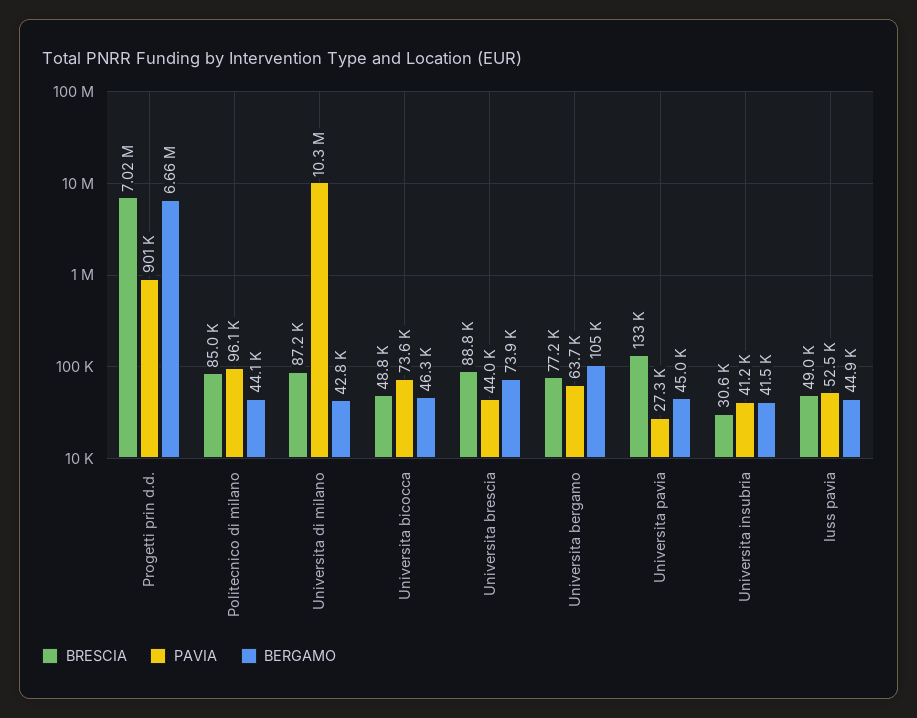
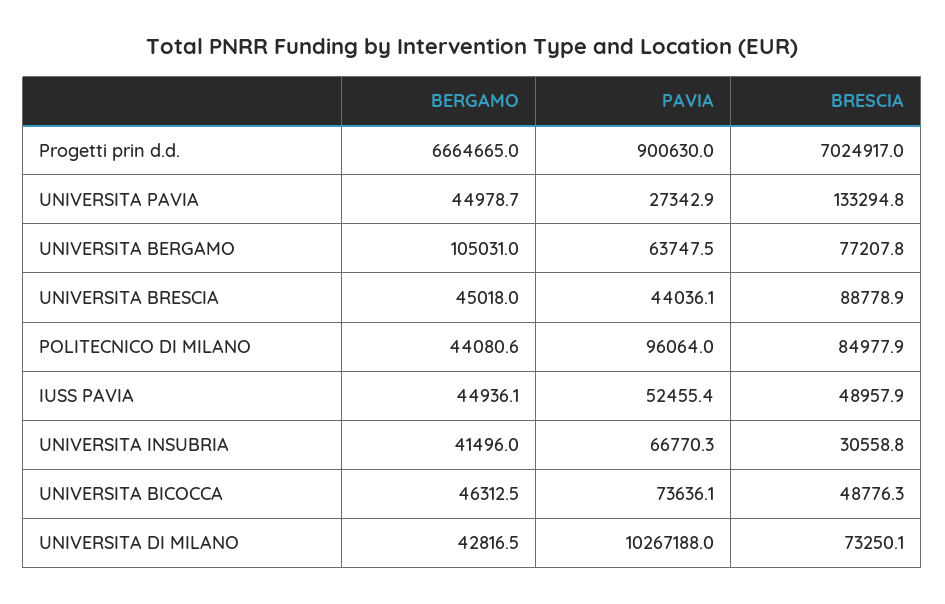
  {
    "BRESCIA": {
      "Progetti prin d.d.": 7024917,
      "Politecnico di milano": 84977.9,
-     "Universita di milano": 87200,
+     "Universita di milano": 73250.1,
      "Universita bicocca": 48776.3,
      "Universita brescia": 88778.9,
      "Universita bergamo": 77207.8,
      "Universita pavia": 133294.8,
      "Universita insubria": 30558.8,
      "Iuss pavia": 48957.9
    },
    "PAVIA": {
      "Progetti prin d.d.": 900630,
      "Politecnico di milano": 96064,
      "Universita di milano": 10267188,
      "Universita bicocca": 73636.1,
      "Universita brescia": 44036.1,
      "Universita bergamo": 63747.5,
      "Universita pavia": 27342.9,
-     "Universita insubria": 41200,
+     "Universita insubria": 66770.3,
      "Iuss pavia": 52455.4
    },
    "BERGAMO": {
      "Progetti prin d.d.": 6664665,
      "Politecnico di milano": 44080.6,
      "Universita di milano": 42816.5,
      "Universita bicocca": 46312.5,
-     "Universita brescia": 73900,
+     "Universita brescia": 45018,
      "Universita bergamo": 105031,
      "Universita pavia": 44978.7,
      "Universita insubria": 41496,
      "Iuss pavia": 44936.1
    }
  }

